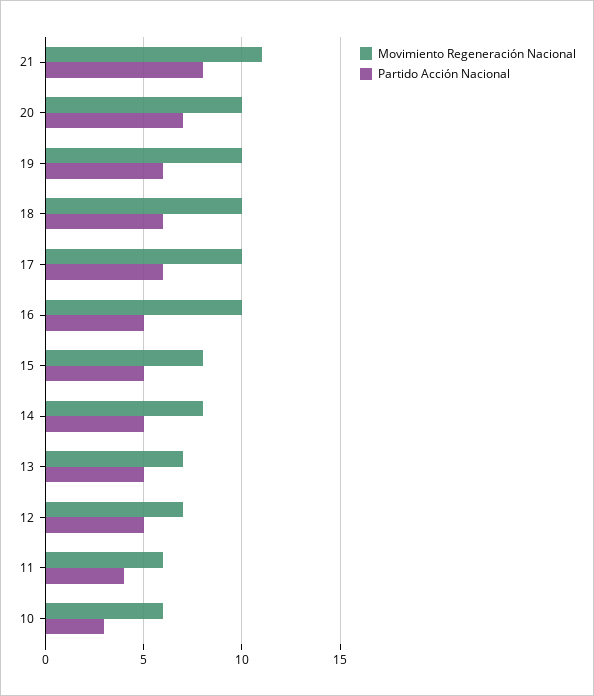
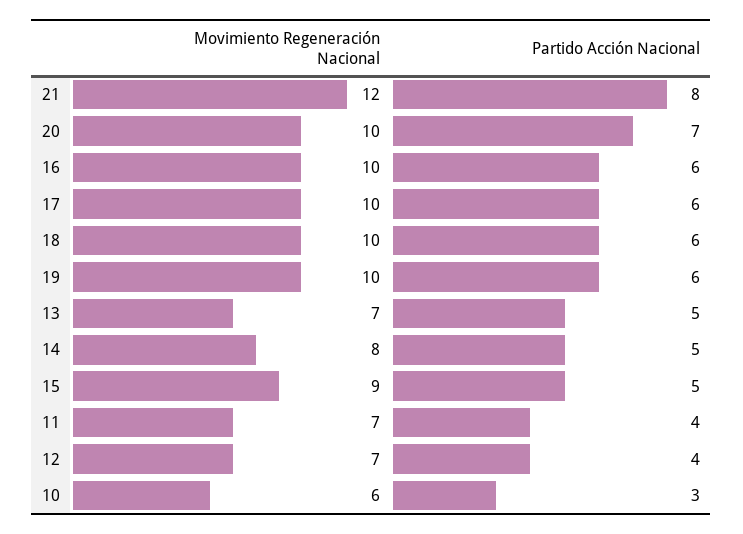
  {
    "Movimiento Regeneración Nacional": {
-     "21": 11,
+     "21": 12,
      "20": 10,
      "19": 10,
      "18": 10,
      "17": 10,
      "16": 10,
-     "15": 8,
+     "15": 9,
      "14": 8,
      "13": 7,
      "12": 7,
-     "11": 6,
+     "11": 7,
      "10": 6
    },
    "Partido Acción Nacional": {
      "21": 8,
      "20": 7,
      "19": 6,
      "18": 6,
      "17": 6,
-     "16": 5,
+     "16": 6,
      "15": 5,
      "14": 5,
      "13": 5,
-     "12": 5,
+     "12": 4,
      "11": 4,
      "10": 3
    }
  }

